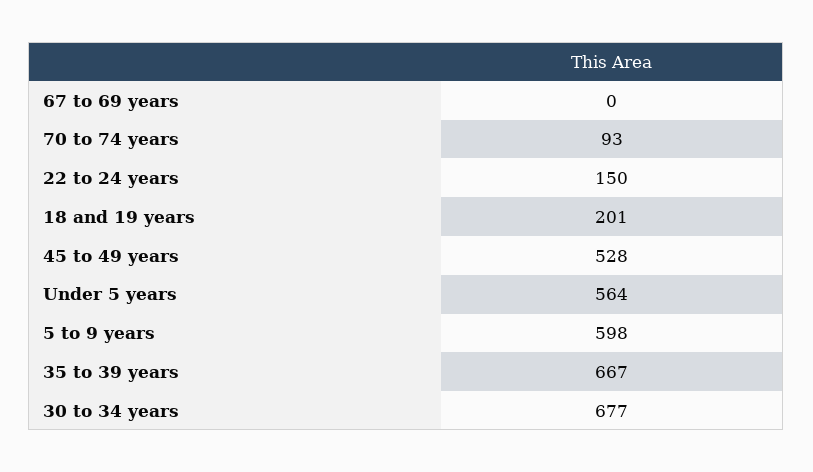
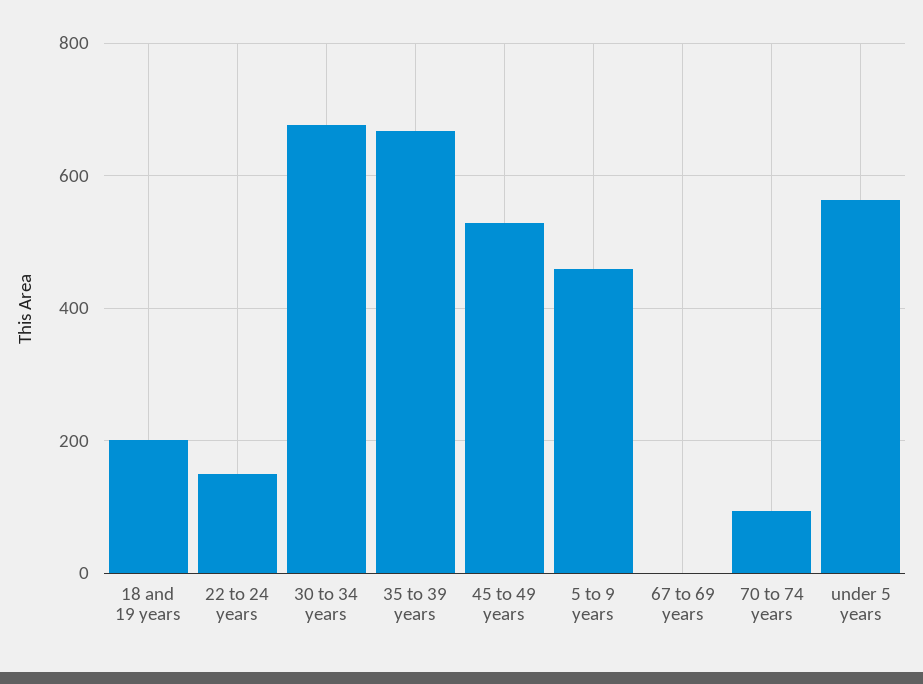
  {
    "67 to 69 years": 0,
    "70 to 74 years": 93,
    "22 to 24 years": 150,
    "18 and 19 years": 201,
    "45 to 49 years": 528,
    "Under 5 years": 564,
-   "5 to 9 years": 598,
+   "5 to 9 years": 460,
    "35 to 39 years": 667,
    "30 to 34 years": 677
  }

